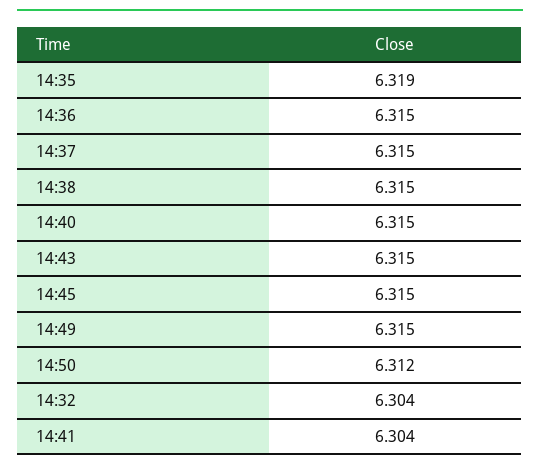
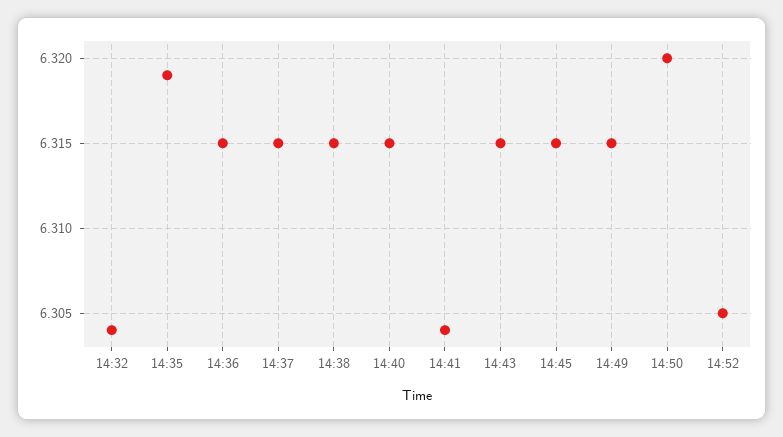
  {
    "14:35": 6.319,
    "14:36": 6.315,
    "14:37": 6.315,
    "14:38": 6.315,
    "14:40": 6.315,
    "14:43": 6.315,
    "14:45": 6.315,
    "14:49": 6.315,
-   "14:50": 6.312,
+   "14:50": 6.32,
    "14:32": 6.304,
-   "14:41": 6.304
+   "14:41": 6.304,
+   "14:52": 6.305
  }

